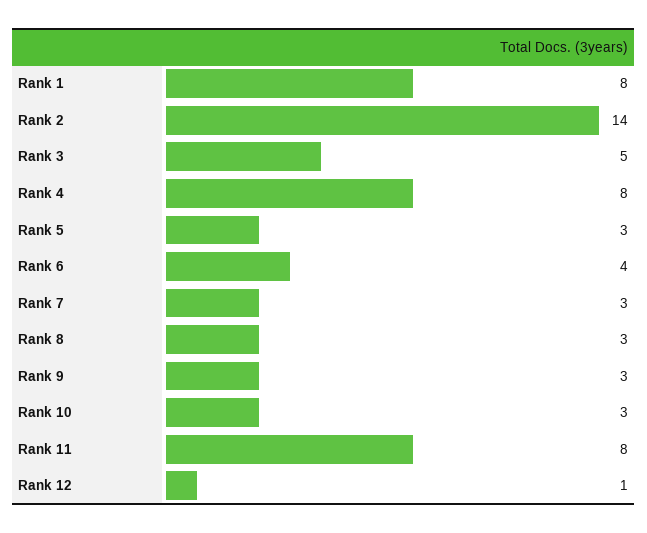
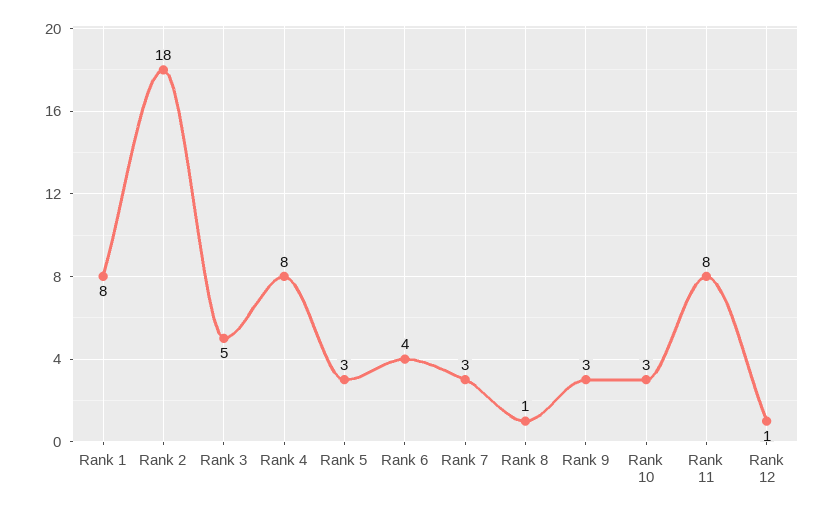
  {
    "Rank 1": 8,
-   "Rank 2": 14,
+   "Rank 2": 18,
    "Rank 3": 5,
    "Rank 4": 8,
    "Rank 5": 3,
    "Rank 6": 4,
    "Rank 7": 3,
-   "Rank 8": 3,
+   "Rank 8": 1,
    "Rank 9": 3,
    "Rank 10": 3,
    "Rank 11": 8,
    "Rank 12": 1
  }

